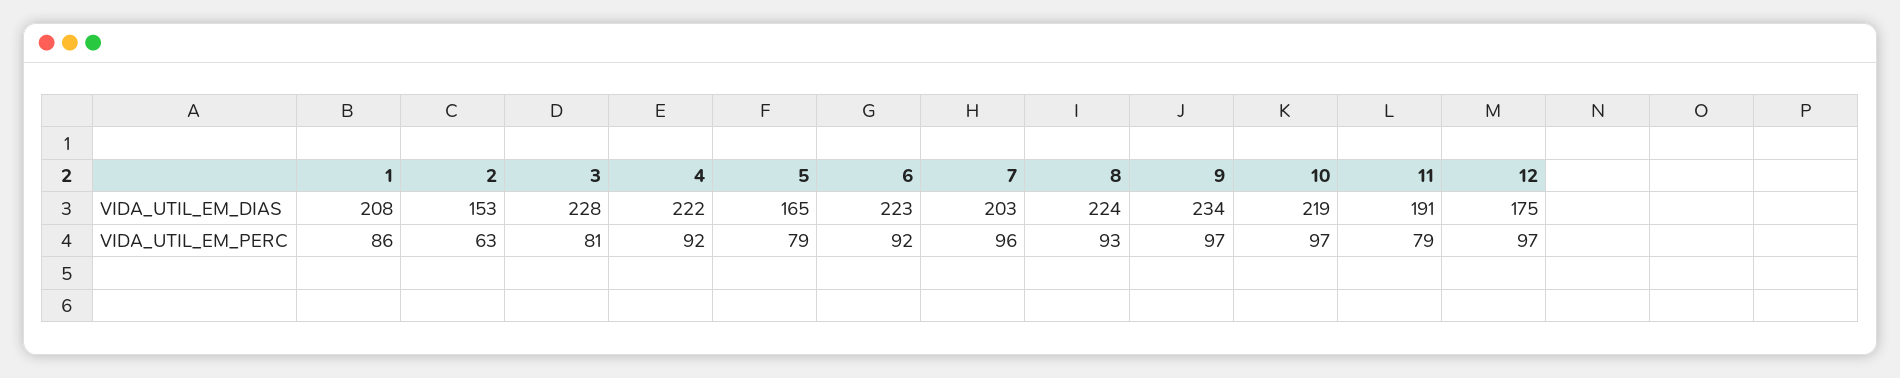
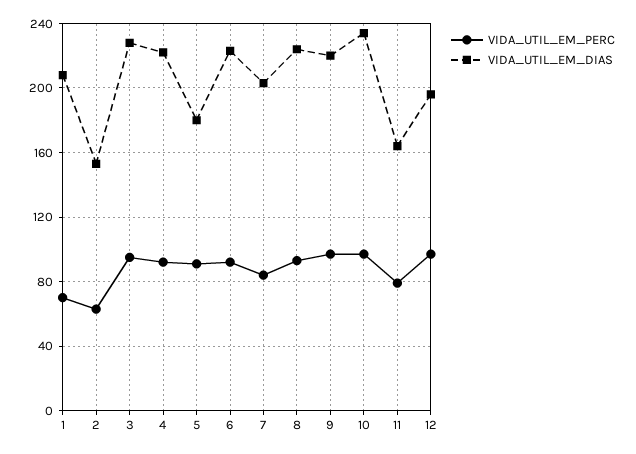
  {
    "VIDA_UTIL_EM_DIAS": {
      "1": 208,
      "2": 153,
      "3": 228,
      "4": 222,
-     "5": 165,
+     "5": 180,
      "6": 223,
      "7": 203,
      "8": 224,
-     "9": 234,
+     "9": 220,
-     "10": 219,
+     "10": 235,
-     "11": 191,
+     "11": 165,
-     "12": 175
+     "12": 195
    },
    "VIDA_UTIL_EM_PERC": {
-     "1": 86,
+     "1": 70,
      "2": 63,
-     "3": 81,
+     "3": 95,
      "4": 92,
-     "5": 79,
+     "5": 90,
      "6": 92,
-     "7": 96,
+     "7": 85,
      "8": 93,
      "9": 97,
      "10": 97,
      "11": 79,
      "12": 97
    }
  }

